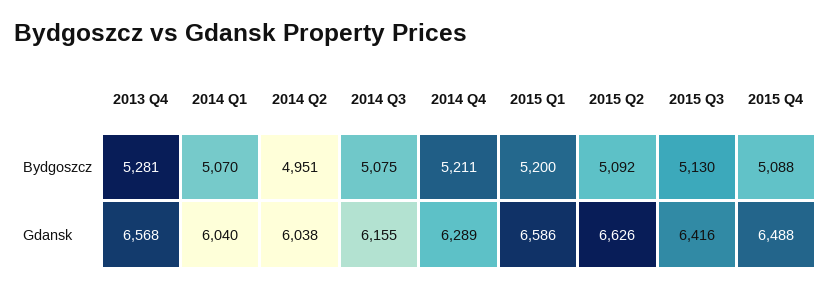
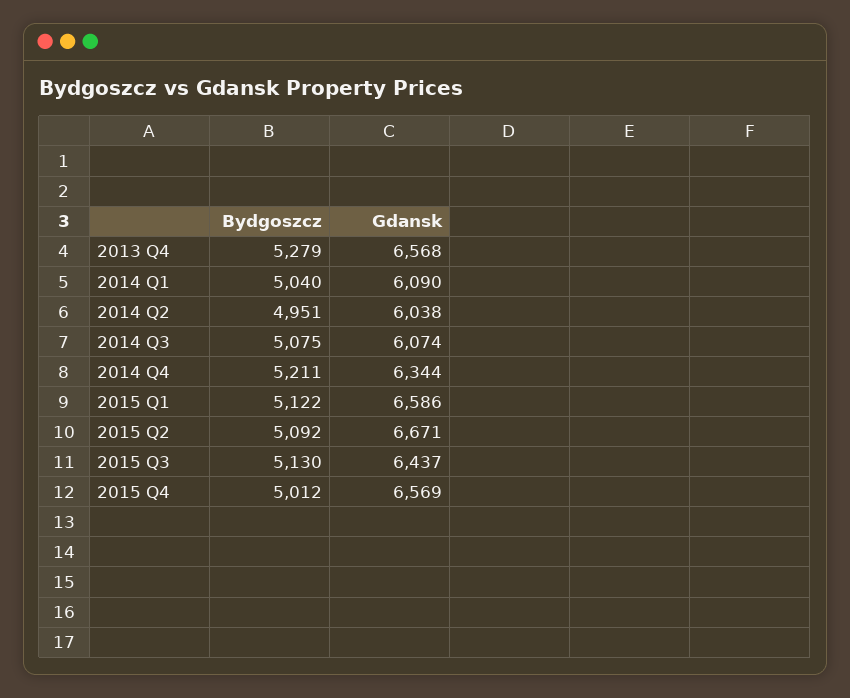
  {
    "2013 Q4": {
-     "Bydgoszcz": 5281,
+     "Bydgoszcz": 5279,
      "Gdansk": 6568
    },
    "2014 Q1": {
-     "Bydgoszcz": 5070,
+     "Bydgoszcz": 5040,
-     "Gdansk": 6040
+     "Gdansk": 6090
    },
    "2014 Q2": {
      "Bydgoszcz": 4951,
      "Gdansk": 6038
    },
    "2014 Q3": {
      "Bydgoszcz": 5075,
-     "Gdansk": 6155
+     "Gdansk": 6074
    },
    "2014 Q4": {
      "Bydgoszcz": 5211,
-     "Gdansk": 6289
+     "Gdansk": 6344
    },
    "2015 Q1": {
-     "Bydgoszcz": 5200,
+     "Bydgoszcz": 5122,
      "Gdansk": 6586
    },
    "2015 Q2": {
      "Bydgoszcz": 5092,
-     "Gdansk": 6626
+     "Gdansk": 6671
    },
    "2015 Q3": {
      "Bydgoszcz": 5130,
-     "Gdansk": 6416
+     "Gdansk": 6437
    },
    "2015 Q4": {
-     "Bydgoszcz": 5088,
+     "Bydgoszcz": 5012,
-     "Gdansk": 6488
+     "Gdansk": 6569
    }
  }

